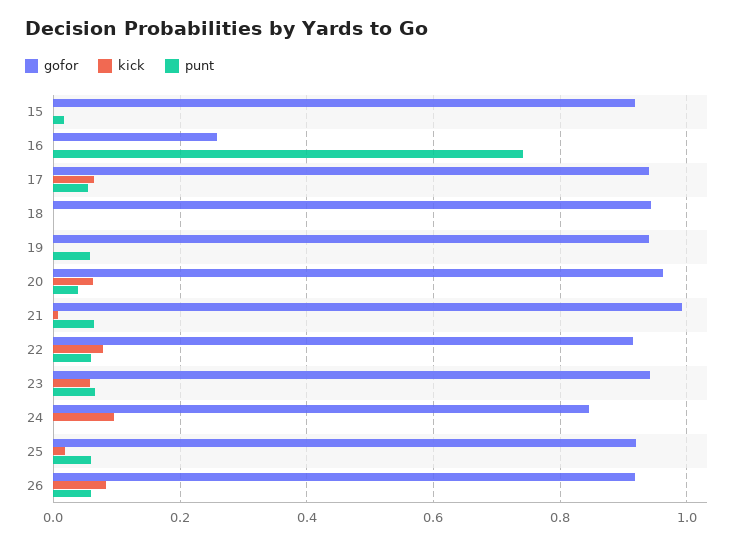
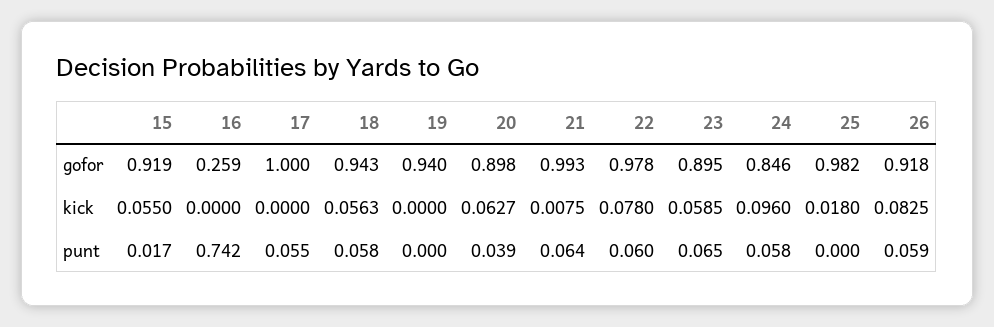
  {
    "gofor": {
      "15": 0.919,
      "16": 0.259,
-     "17": 0.94,
+     "17": 1,
      "18": 0.943,
      "19": 0.94,
-     "20": 0.96,
+     "20": 0.898,
      "21": 0.993,
-     "22": 0.92,
+     "22": 0.978,
-     "23": 0.94,
+     "23": 0.895,
      "24": 0.846,
-     "25": 0.92,
+     "25": 0.982,
      "26": 0.918
    },
    "kick": {
-     "15": 0,
+     "15": 0.055,
      "16": 0,
-     "17": 0.06,
+     "17": 0,
-     "18": 0,
+     "18": 0.0563,
      "19": 0,
      "20": 0.0627,
      "21": 0.0075,
      "22": 0.078,
      "23": 0.0585,
      "24": 0.096,
      "25": 0.018,
      "26": 0.0825
    },
    "punt": {
      "15": 0.017,
      "16": 0.742,
      "17": 0.055,
-     "18": 0,
+     "18": 0.058,
-     "19": 0.06,
+     "19": 0,
      "20": 0.039,
      "21": 0.064,
      "22": 0.06,
      "23": 0.065,
-     "24": 0,
+     "24": 0.058,
-     "25": 0.06,
+     "25": 0,
      "26": 0.059
    }
  }

